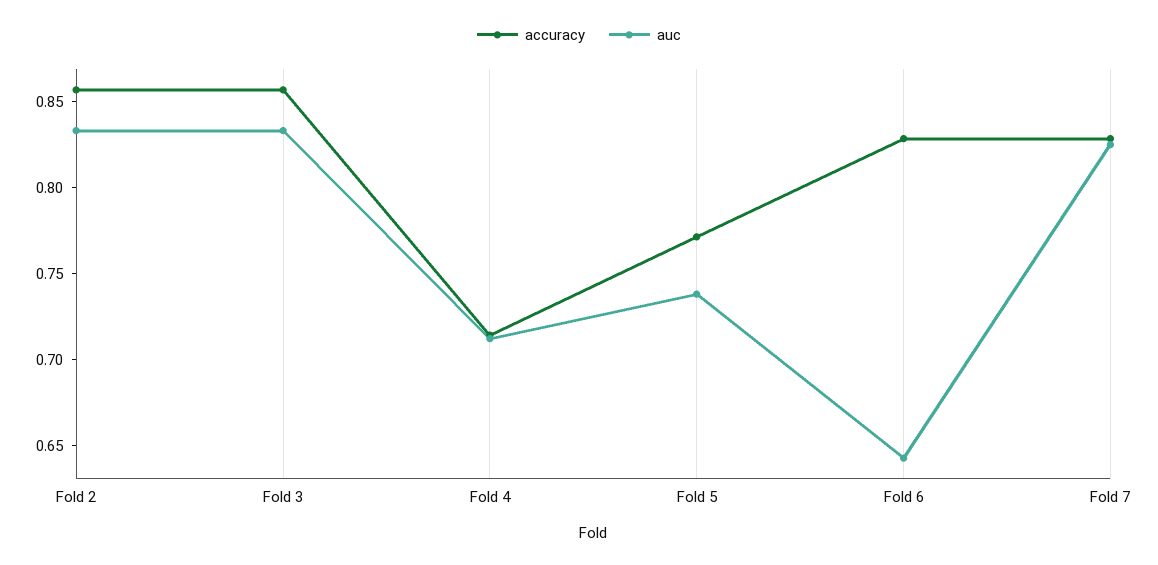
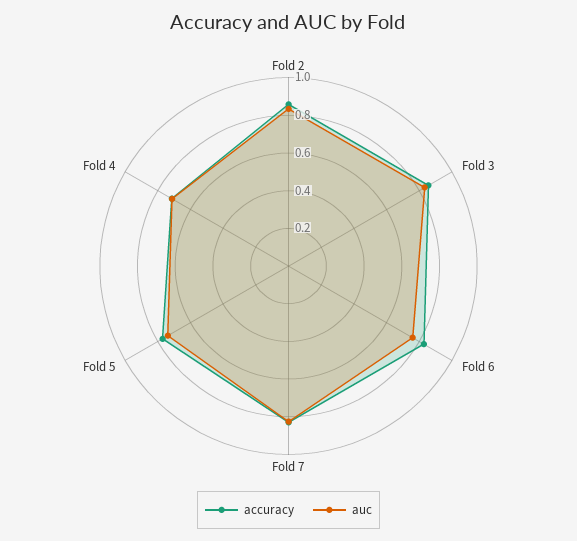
  {
    "accuracy": {
      "Fold 2": 0.86,
      "Fold 3": 0.86,
      "Fold 4": 0.71,
      "Fold 5": 0.77,
      "Fold 6": 0.83,
      "Fold 7": 0.83
    },
    "auc": {
      "Fold 2": 0.83,
      "Fold 3": 0.83,
      "Fold 4": 0.71,
      "Fold 5": 0.74,
-     "Fold 6": 0.64,
+     "Fold 6": 0.75,
      "Fold 7": 0.83
    }
  }

